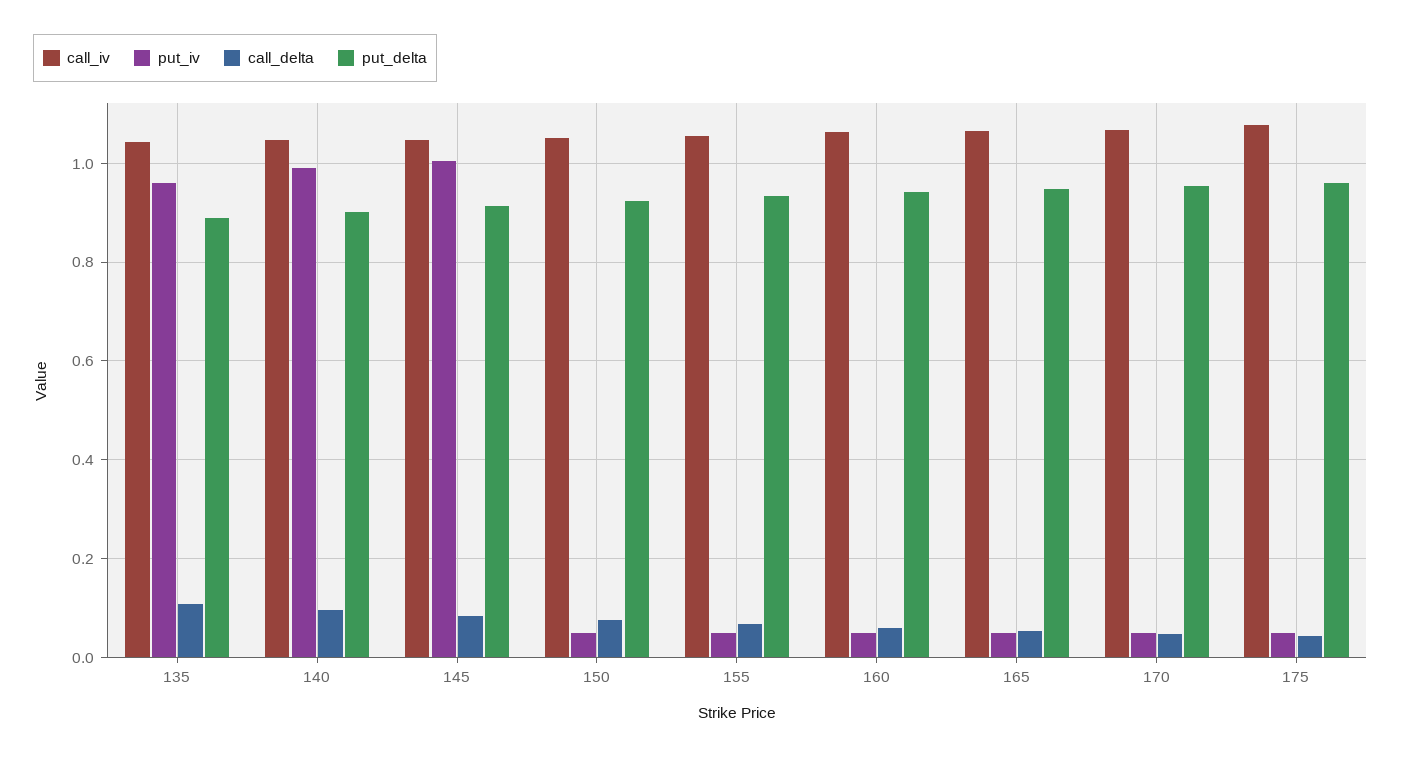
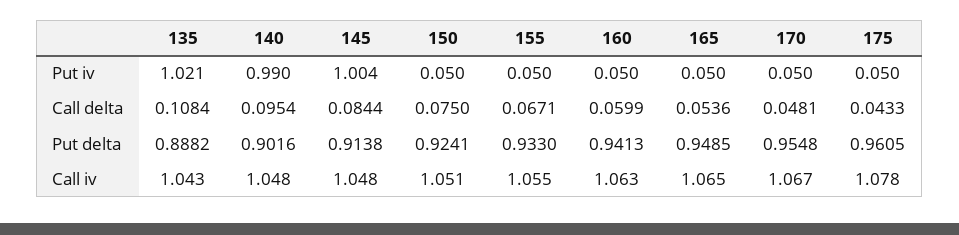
  {
    "call_iv": {
      "135": 1.043,
      "140": 1.048,
      "145": 1.048,
      "150": 1.051,
      "155": 1.055,
      "160": 1.063,
      "165": 1.065,
      "170": 1.067,
      "175": 1.078
    },
    "put_iv": {
-     "135": 0.96,
+     "135": 1.021,
      "140": 0.99,
      "145": 1.004,
      "150": 0.05,
      "155": 0.05,
      "160": 0.05,
      "165": 0.05,
      "170": 0.05,
      "175": 0.05
    },
    "call_delta": {
      "135": 0.1084,
      "140": 0.0954,
      "145": 0.0844,
      "150": 0.075,
      "155": 0.0671,
      "160": 0.0599,
      "165": 0.0536,
      "170": 0.0481,
      "175": 0.0433
    },
    "put_delta": {
      "135": 0.8882,
      "140": 0.9016,
      "145": 0.9138,
      "150": 0.9241,
      "155": 0.933,
      "160": 0.9413,
      "165": 0.9485,
      "170": 0.9548,
      "175": 0.9605
    }
  }

